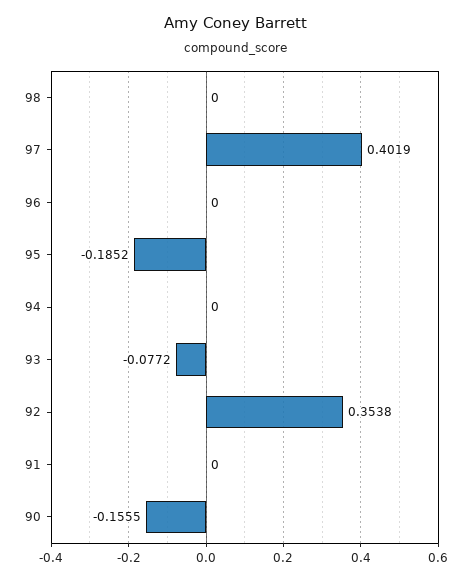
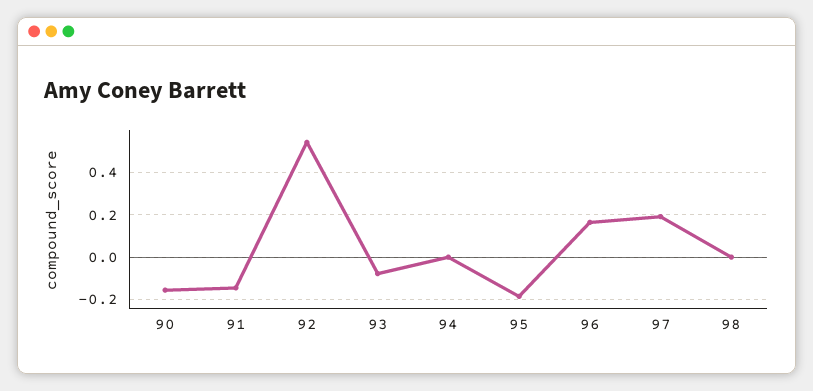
  {
    "98": 0,
-   "97": 0.4019,
+   "97": 0.2,
-   "96": 0,
+   "96": 0.15,
    "95": -0.1852,
    "94": 0,
    "93": -0.0772,
-   "92": 0.3538,
+   "92": 0.55,
-   "91": 0,
+   "91": -0.15,
    "90": -0.1555
  }

